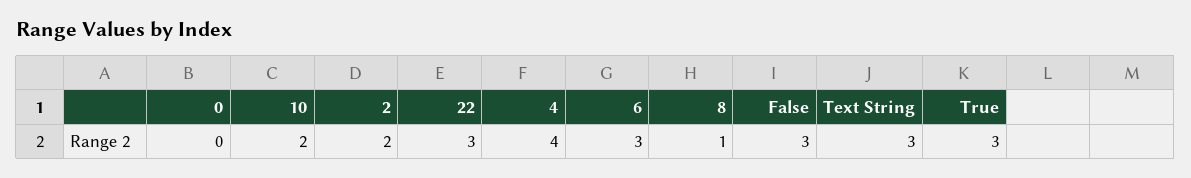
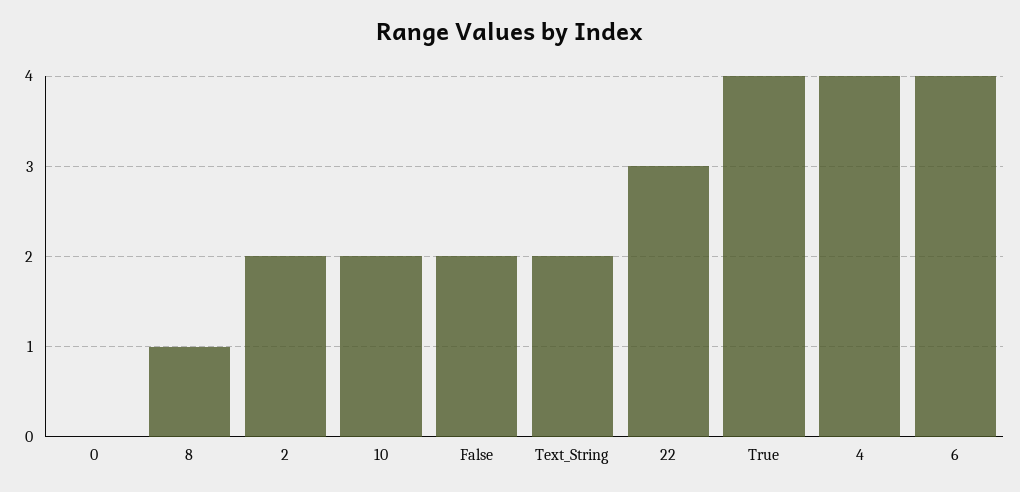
  {
    "0": 0,
    "10": 2,
    "2": 2,
    "22": 3,
    "4": 4,
-   "6": 3,
+   "6": 4,
    "8": 1,
-   "False": 3,
+   "False": 2,
-   "Text String": 3,
+   "Text String": 2,
-   "True": 3
+   "True": 4
  }

